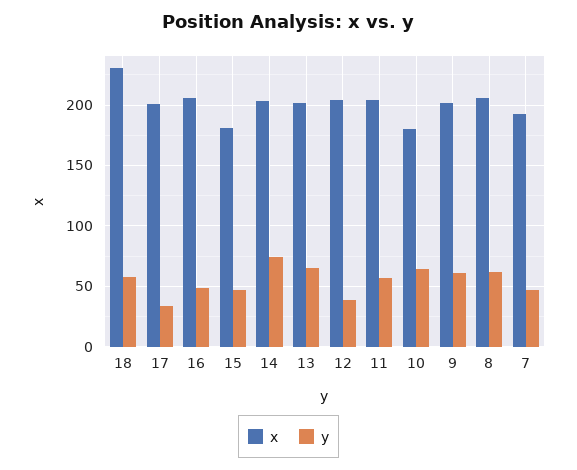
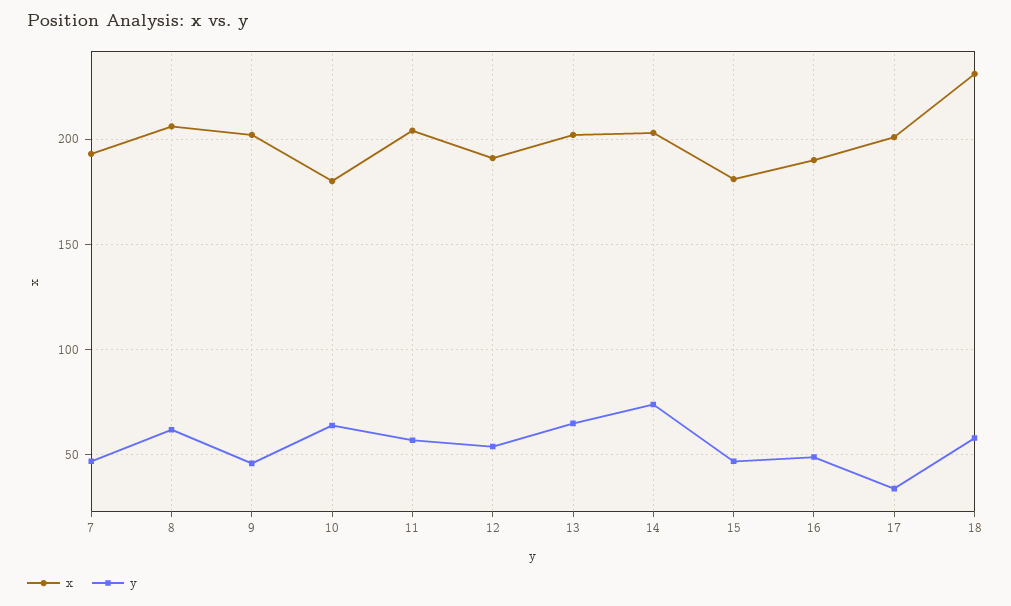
  {
    "x": {
      "18": 230,
      "17": 200,
-     "16": 205,
+     "16": 190,
      "15": 180,
      "14": 205,
      "13": 200,
-     "12": 205,
+     "12": 190,
      "11": 205,
      "10": 180,
      "9": 200,
      "8": 205,
      "7": 195
    },
    "y": {
      "18": 60,
      "17": 35,
      "16": 50,
      "15": 45,
      "14": 75,
      "13": 65,
-     "12": 40,
+     "12": 55,
      "11": 55,
      "10": 65,
-     "9": 60,
+     "9": 45,
      "8": 60,
      "7": 45
    }
  }

